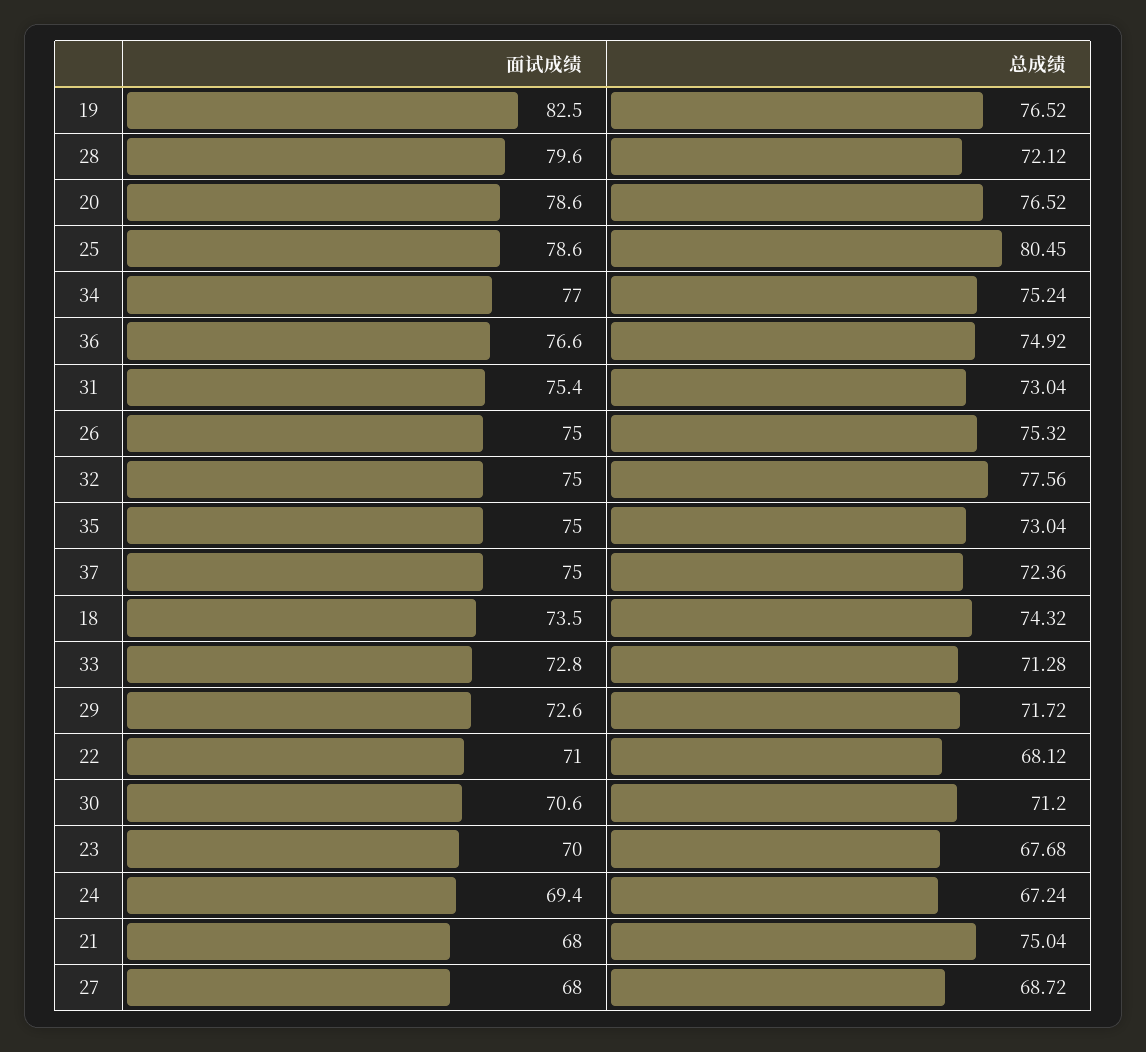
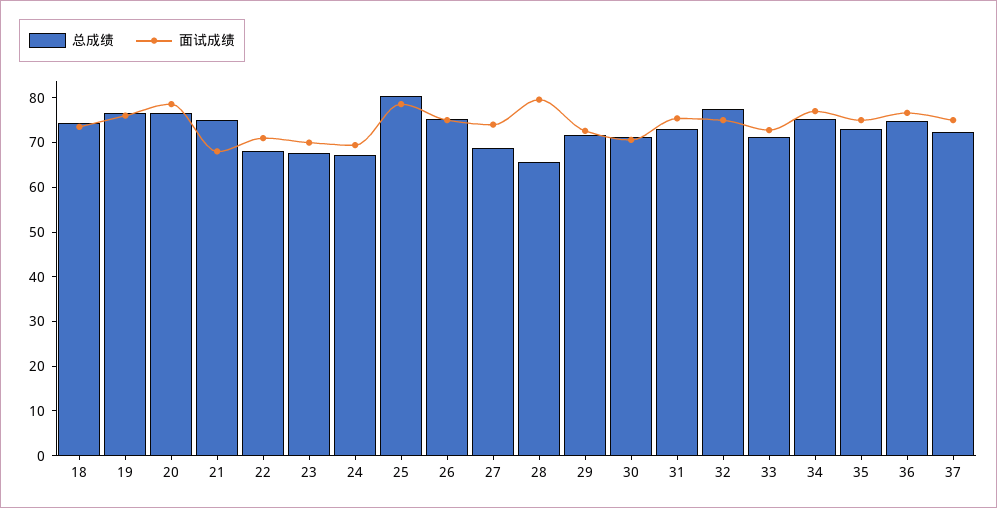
  {
    "面试成绩": {
-     "19": 82.5,
+     "19": 76,
      "28": 79.6,
      "20": 78.6,
      "25": 78.6,
      "34": 77,
      "36": 76.6,
      "31": 75.4,
      "26": 75,
      "32": 75,
      "35": 75,
      "37": 75,
      "18": 73.5,
      "33": 72.8,
      "29": 72.6,
      "22": 71,
      "30": 70.6,
      "23": 70,
      "24": 69.4,
      "21": 68,
-     "27": 68
+     "27": 74
    },
    "总成绩": {
      "19": 76.52,
-     "28": 72.12,
+     "28": 66,
      "20": 76.52,
      "25": 80.45,
      "34": 75.24,
      "36": 74.92,
      "31": 73.04,
      "26": 75.32,
      "32": 77.56,
      "35": 73.04,
      "37": 72.36,
      "18": 74.32,
      "33": 71.28,
      "29": 71.72,
      "22": 68.12,
      "30": 71.2,
      "23": 67.68,
      "24": 67.24,
      "21": 75.04,
      "27": 68.72
    }
  }

